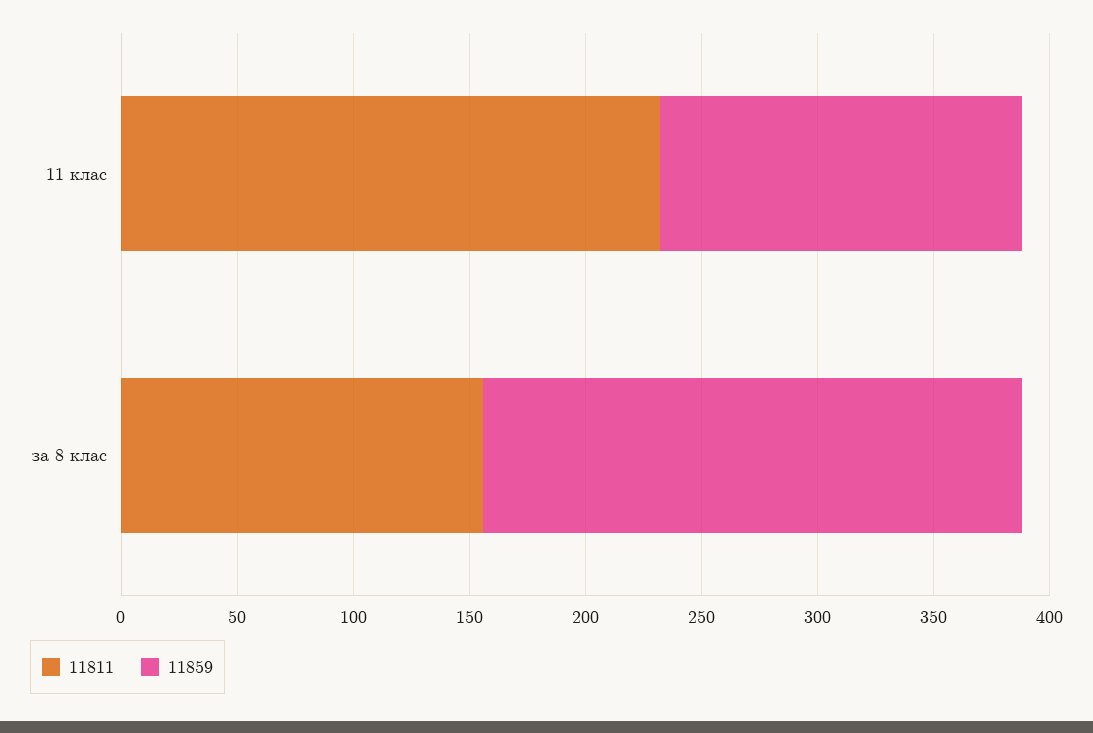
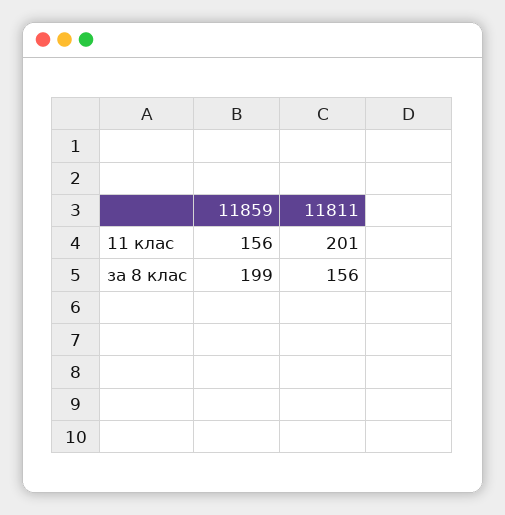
  {
    "11811": {
-     "11 клас": 230,
+     "11 клас": 201,
      "за 8 клас": 156
    },
    "11859": {
      "11 клас": 156,
-     "за 8 клас": 230
+     "за 8 клас": 199
    }
  }

